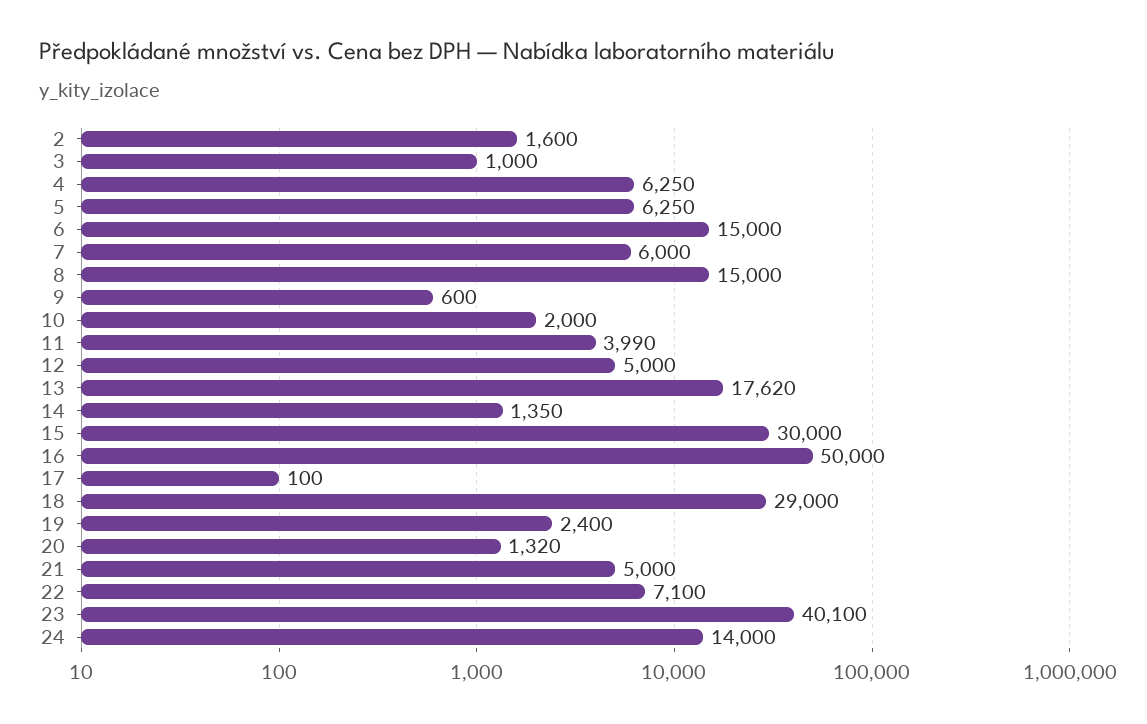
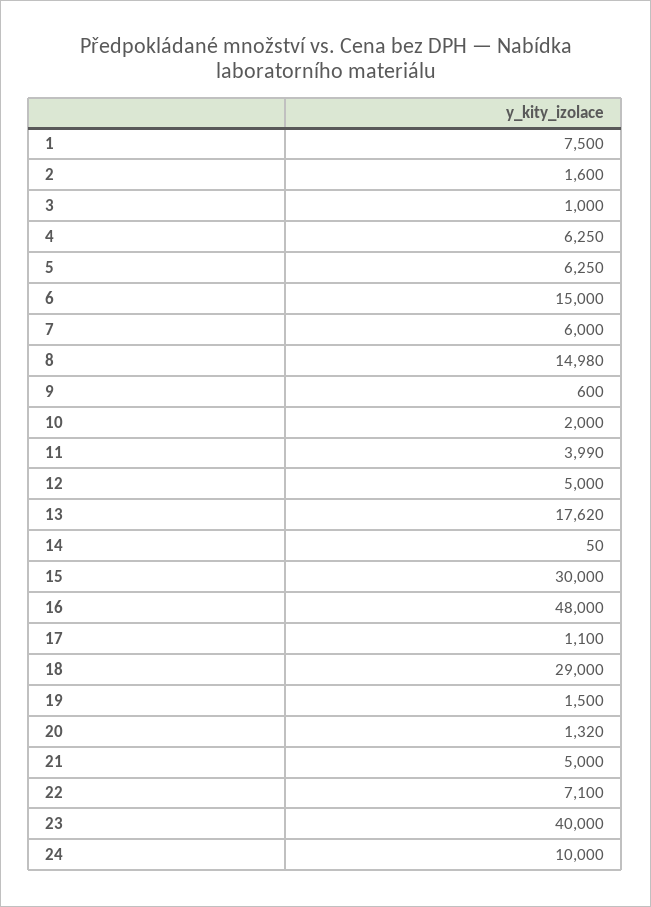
  {
    "2": 1600,
    "3": 1000,
    "4": 6250,
    "5": 6250,
    "6": 15000,
    "7": 6000,
-   "8": 15000,
+   "8": 14980,
    "9": 600,
    "10": 2000,
    "11": 3990,
    "12": 5000,
    "13": 17620,
-   "14": 1350,
+   "14": 50,
    "15": 30000,
-   "16": 50000,
+   "16": 48000,
-   "17": 100,
+   "17": 1100,
    "18": 29000,
-   "19": 2400,
+   "19": 1500,
    "20": 1320,
    "21": 5000,
    "22": 7100,
-   "23": 40100,
+   "23": 40000,
-   "24": 14000
+   "24": 10000,
+   "1": 7500
  }

